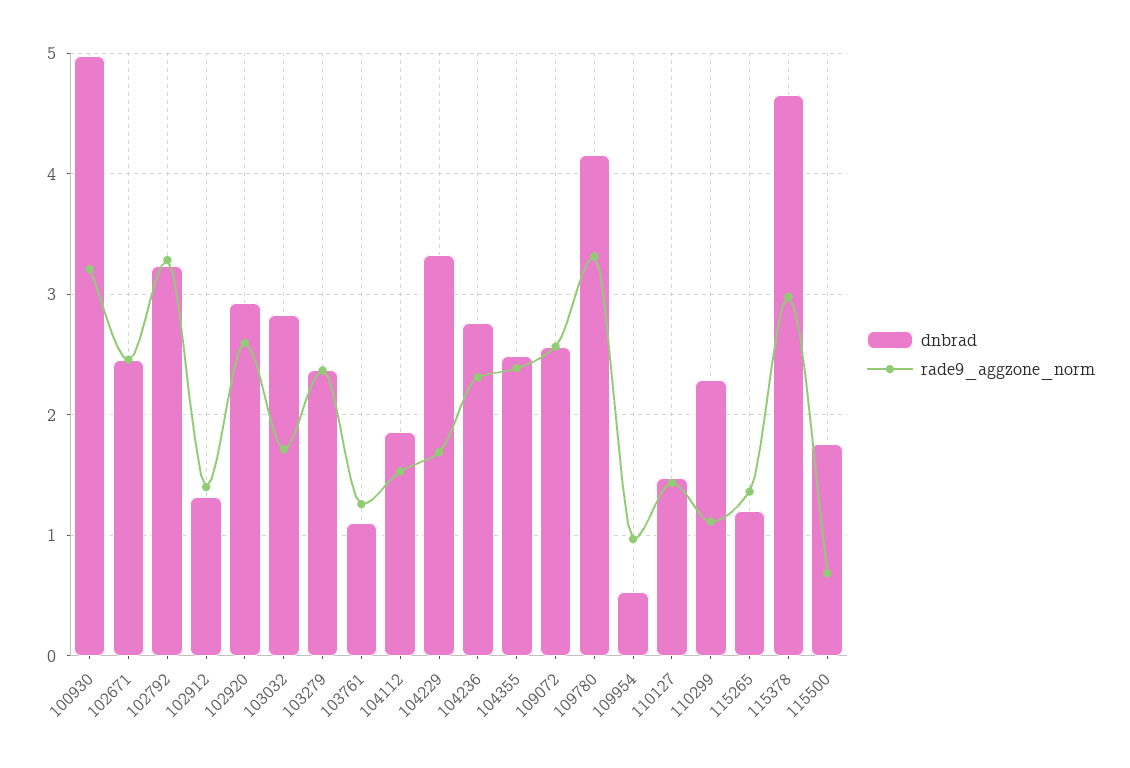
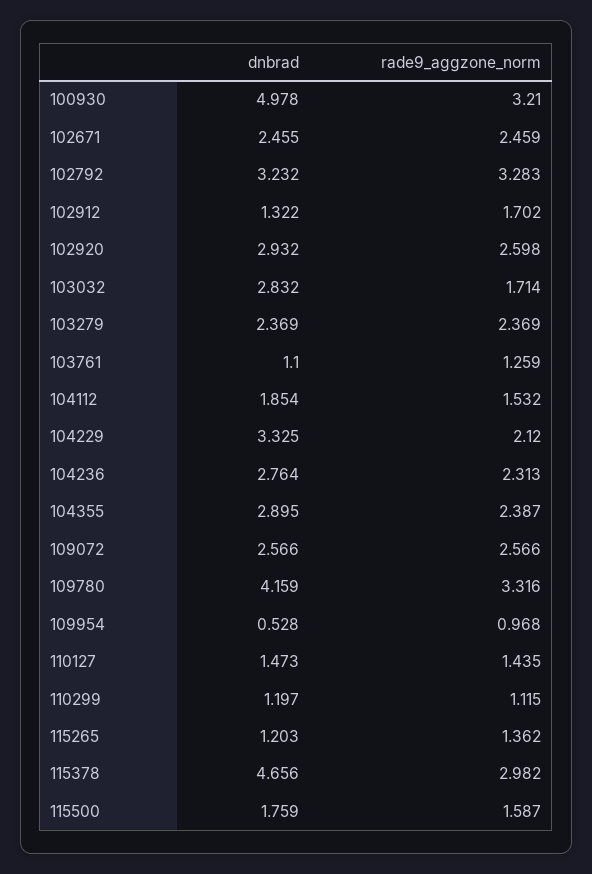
  {
    "dnbrad": {
      "100930": 4.978,
      "102671": 2.455,
      "102792": 3.232,
      "102912": 1.322,
      "102920": 2.932,
      "103032": 2.832,
      "103279": 2.369,
      "103761": 1.1,
      "104112": 1.854,
      "104229": 3.325,
      "104236": 2.764,
-     "104355": 2.5,
+     "104355": 2.895,
      "109072": 2.566,
      "109780": 4.159,
      "109954": 0.528,
      "110127": 1.473,
-     "110299": 2.3,
+     "110299": 1.197,
      "115265": 1.203,
      "115378": 4.656,
      "115500": 1.759
    },
    "rade9_aggzone_norm": {
      "100930": 3.21,
      "102671": 2.459,
      "102792": 3.283,
-     "102912": 1.4,
+     "102912": 1.702,
      "102920": 2.598,
      "103032": 1.714,
      "103279": 2.369,
      "103761": 1.259,
      "104112": 1.532,
-     "104229": 1.7,
+     "104229": 2.12,
      "104236": 2.313,
      "104355": 2.387,
      "109072": 2.566,
      "109780": 3.316,
      "109954": 0.968,
      "110127": 1.435,
      "110299": 1.115,
      "115265": 1.362,
      "115378": 2.982,
-     "115500": 0.7
+     "115500": 1.587
    }
  }

